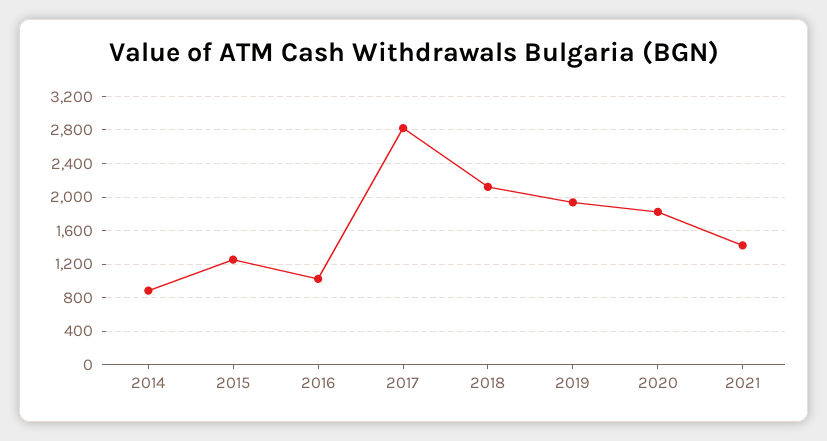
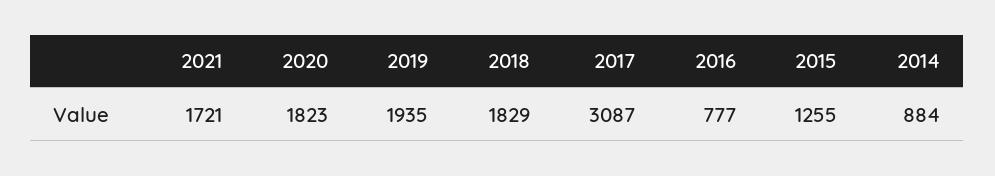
  {
    "2014": 884,
    "2015": 1255,
-   "2016": 1000,
+   "2016": 777,
-   "2017": 2800,
+   "2017": 3087,
-   "2018": 2100,
+   "2018": 1829,
    "2019": 1935,
    "2020": 1823,
-   "2021": 1400
+   "2021": 1721
  }

